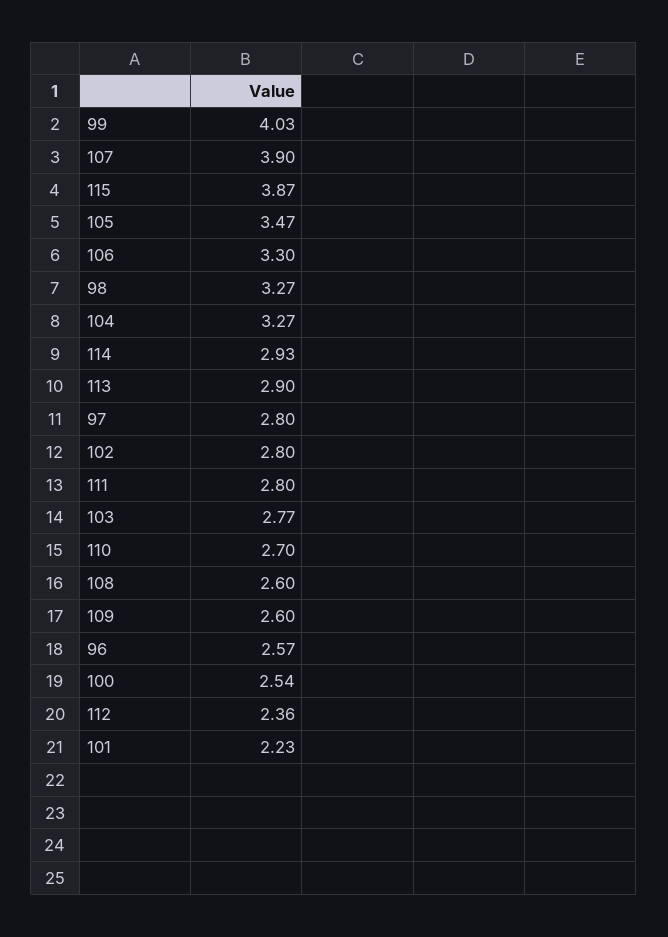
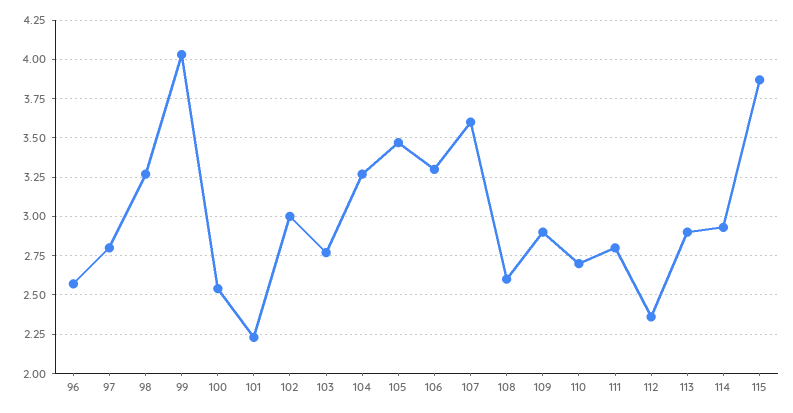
  {
    "99": 4.03,
-   "107": 3.9,
+   "107": 3.6,
    "115": 3.87,
    "105": 3.47,
    "106": 3.3,
    "98": 3.27,
    "104": 3.27,
    "114": 2.93,
    "113": 2.9,
    "97": 2.8,
-   "102": 2.8,
+   "102": 3,
    "111": 2.8,
    "103": 2.77,
    "110": 2.7,
    "108": 2.6,
-   "109": 2.6,
+   "109": 2.9,
    "96": 2.57,
    "100": 2.54,
    "112": 2.36,
    "101": 2.23
  }

